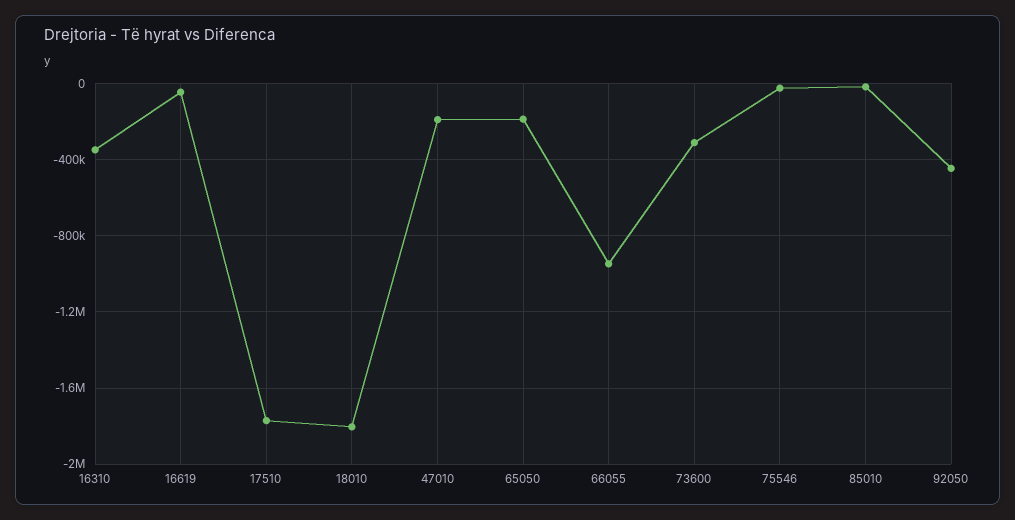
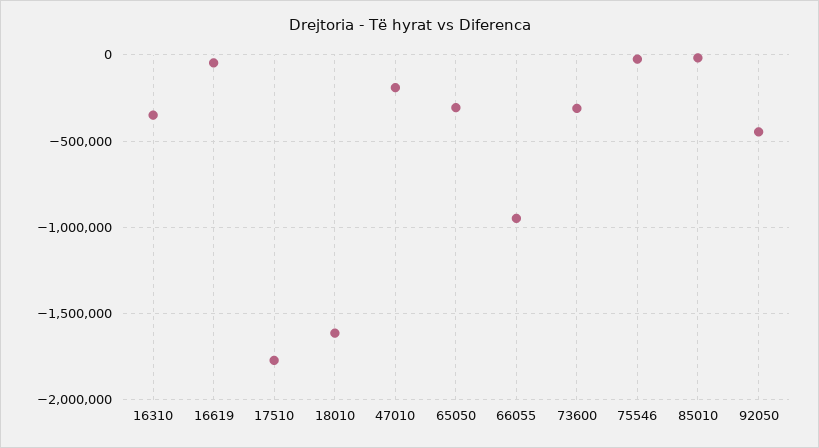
  {
    "16310": -350000,
    "16619": -50000,
    "17510": -1750000,
-   "18010": -1800000,
+   "18010": -1600000,
    "47010": -200000,
-   "65050": -200000,
+   "65050": -300000,
    "66055": -950000,
    "73600": -300000,
    "75546": 0,
    "85010": 0,
    "92050": -450000
  }

